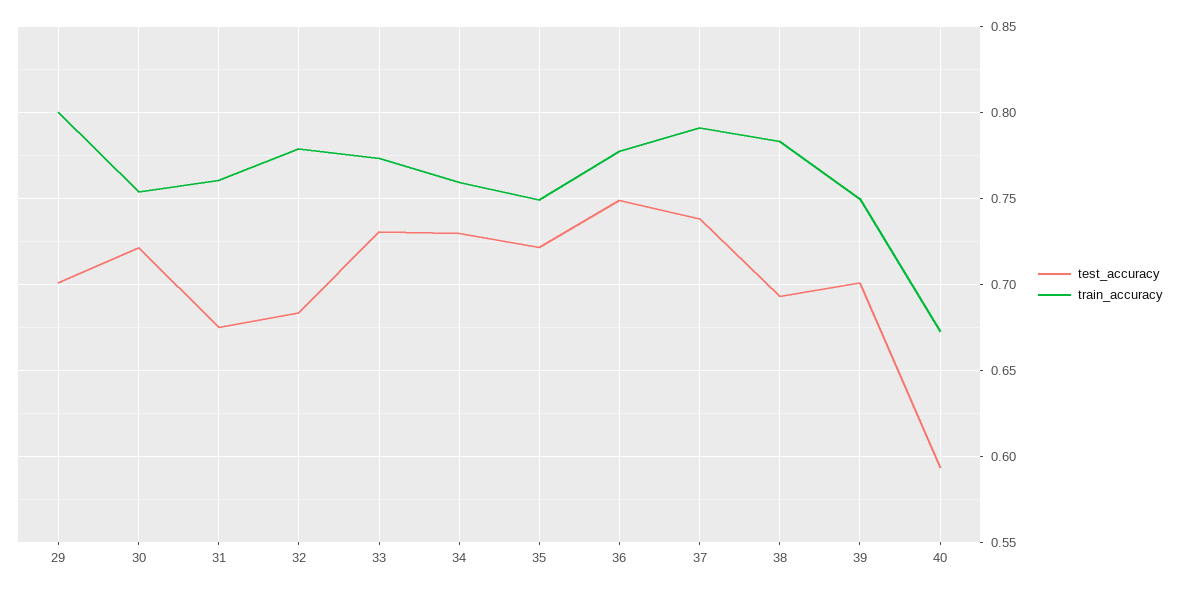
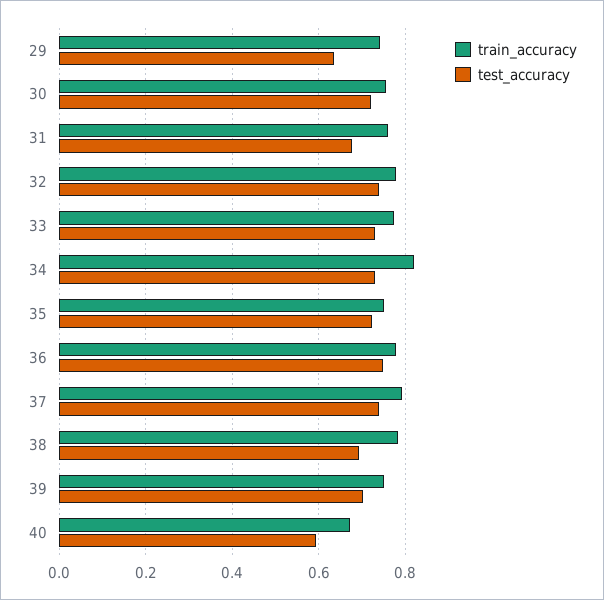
  {
    "test_accuracy": {
-     "29": 0.7,
+     "29": 0.64,
      "30": 0.72,
      "31": 0.675,
-     "32": 0.685,
+     "32": 0.74,
      "33": 0.73,
      "34": 0.73,
      "35": 0.72,
      "36": 0.75,
      "37": 0.74,
      "38": 0.695,
      "39": 0.7,
      "40": 0.595
    },
    "train_accuracy": {
-     "29": 0.8,
+     "29": 0.74,
      "30": 0.755,
      "31": 0.76,
      "32": 0.78,
      "33": 0.775,
-     "34": 0.76,
+     "34": 0.82,
      "35": 0.75,
      "36": 0.78,
      "37": 0.79,
      "38": 0.785,
      "39": 0.75,
      "40": 0.675
    }
  }

